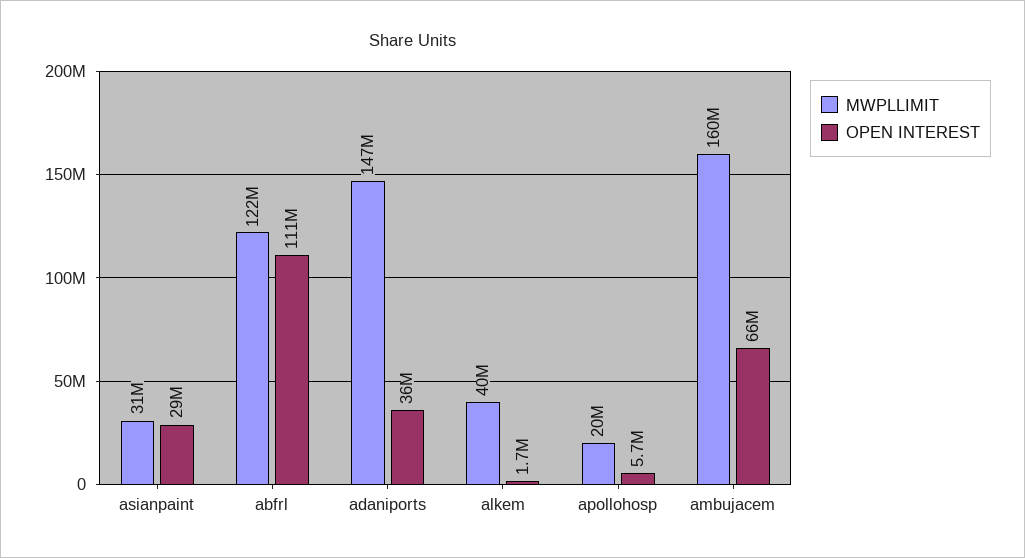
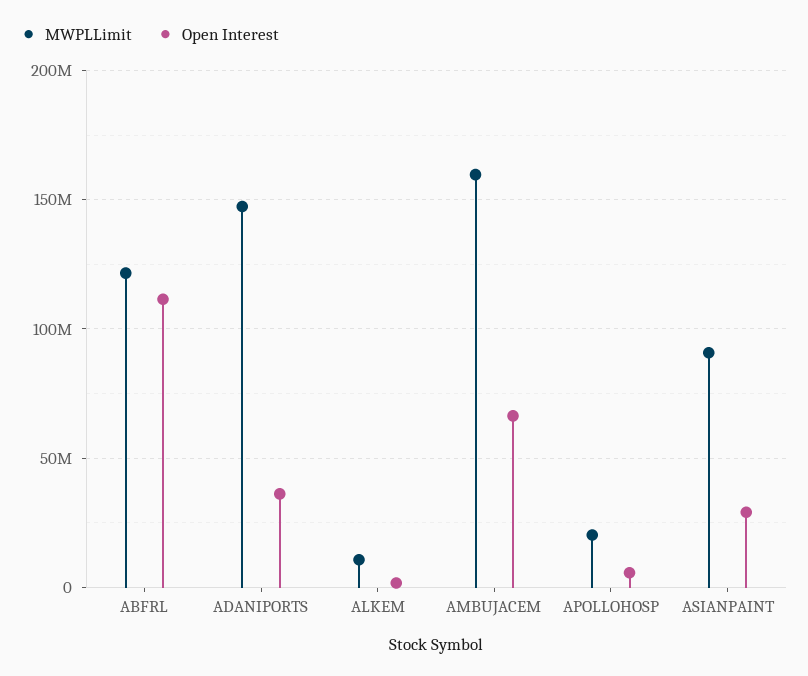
  {
    "MWPLLIMIT": {
-     "asianpaint": 31000000,
+     "asianpaint": 90000000,
      "abfrl": 122000000,
      "adaniports": 147000000,
-     "alkem": 40000000,
+     "alkem": 10000000,
      "apollohosp": 20000000,
      "ambujacem": 160000000
    },
    "OPEN INTEREST": {
      "asianpaint": 29000000,
      "abfrl": 111000000,
      "adaniports": 36000000,
      "alkem": 1700000,
      "apollohosp": 5700000,
      "ambujacem": 66000000
    }
  }

